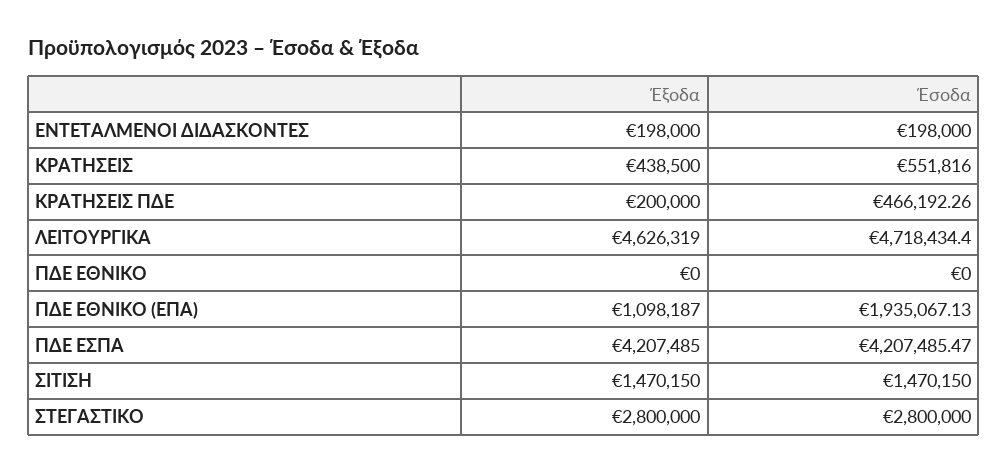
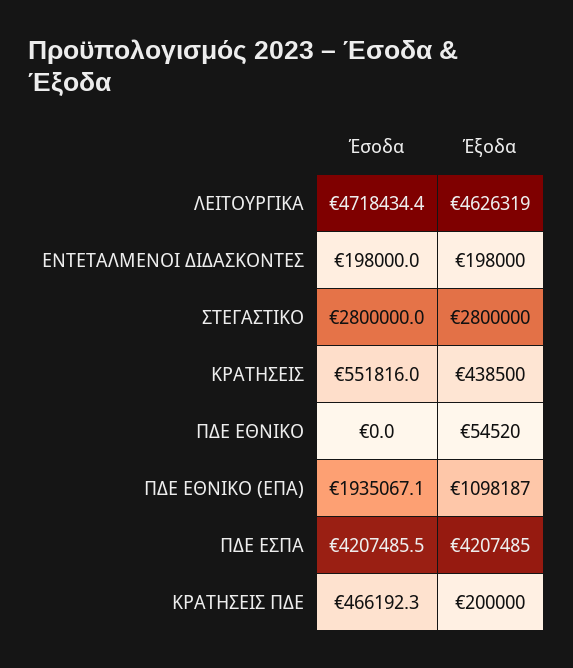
  {
    "Έξοδα": {
      "ΕΝΤΕΤΑΛΜΕΝΟΙ ΔΙΔΑΣΚΟΝΤΕΣ": 198000,
      "ΚΡΑΤΗΣΕΙΣ": 438500,
      "ΚΡΑΤΗΣΕΙΣ ΠΔΕ": 200000,
      "ΛΕΙΤΟΥΡΓΙΚΑ": 4626319,
-     "ΠΔΕ ΕΘΝΙΚΟ": 0,
+     "ΠΔΕ ΕΘΝΙΚΟ": 54520,
      "ΠΔΕ ΕΘΝΙΚΟ (ΕΠΑ)": 1098187,
      "ΠΔΕ ΕΣΠΑ": 4207485,
-     "ΣΙΤΙΣΗ": 1470150,
      "ΣΤΕΓΑΣΤΙΚΟ": 2800000
    },
    "Έσοδα": {
      "ΕΝΤΕΤΑΛΜΕΝΟΙ ΔΙΔΑΣΚΟΝΤΕΣ": 198000,
      "ΚΡΑΤΗΣΕΙΣ": 551816,
      "ΚΡΑΤΗΣΕΙΣ ΠΔΕ": 466192.26,
      "ΛΕΙΤΟΥΡΓΙΚΑ": 4718434.4,
      "ΠΔΕ ΕΘΝΙΚΟ": 0,
      "ΠΔΕ ΕΘΝΙΚΟ (ΕΠΑ)": 1935067.13,
      "ΠΔΕ ΕΣΠΑ": 4207485.47,
-     "ΣΙΤΙΣΗ": 1470150,
      "ΣΤΕΓΑΣΤΙΚΟ": 2800000
    }
  }

